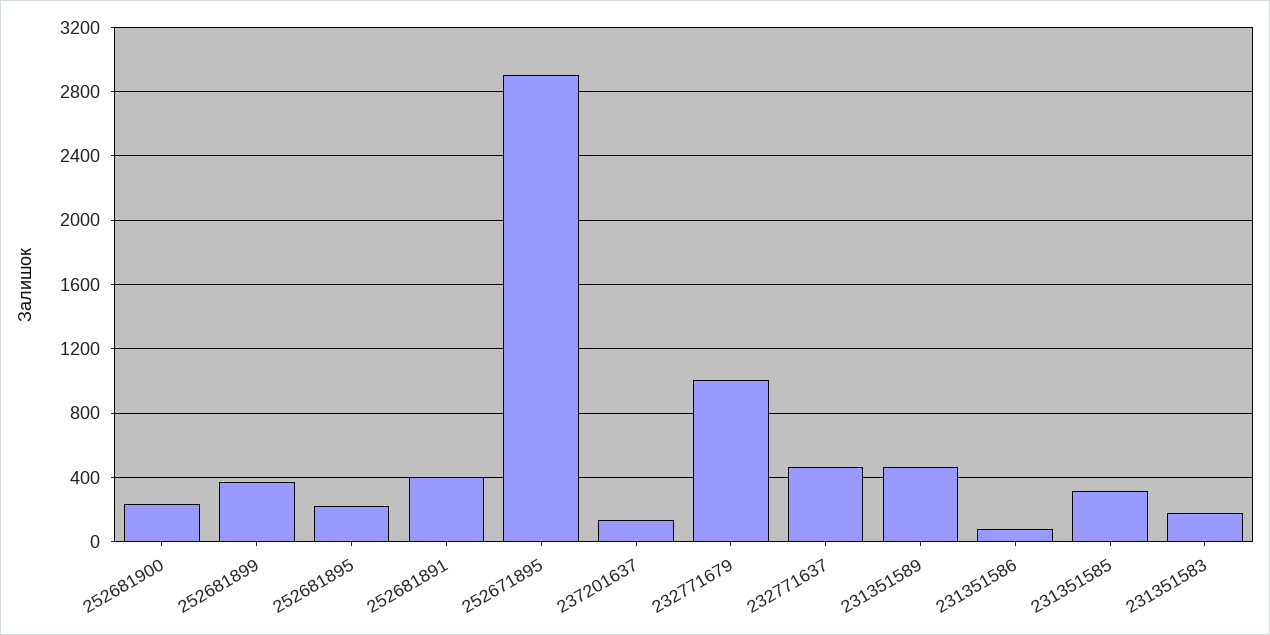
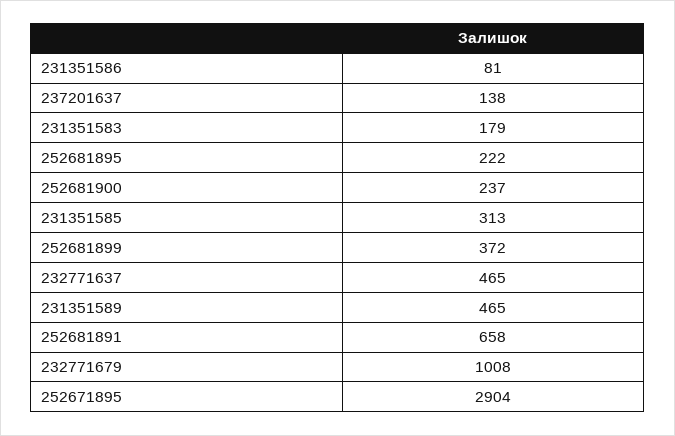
  {
    "252681900": 237,
    "252681899": 372,
    "252681895": 222,
-   "252681891": 400,
+   "252681891": 658,
    "252671895": 2904,
    "237201637": 138,
    "232771679": 1008,
    "232771637": 465,
    "231351589": 465,
    "231351586": 81,
    "231351585": 313,
    "231351583": 179
  }

